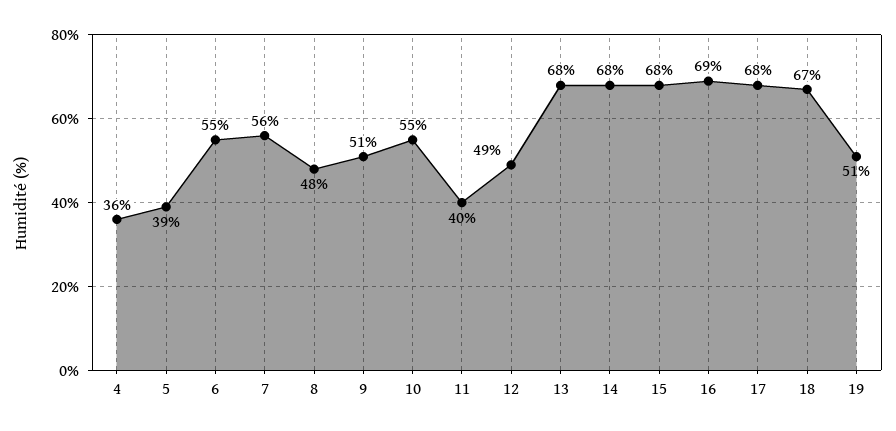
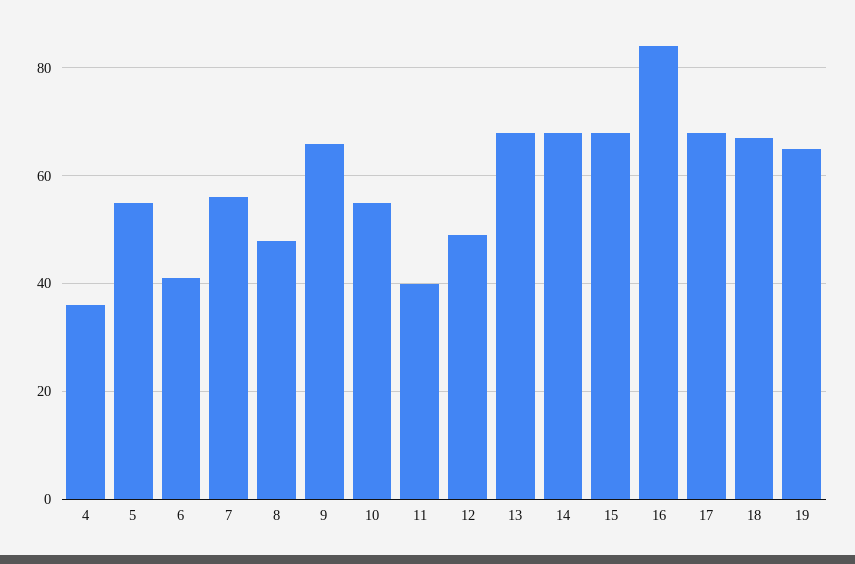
  {
    "4": 36,
-   "5": 39,
+   "5": 55,
-   "6": 55,
+   "6": 40,
    "7": 56,
    "8": 48,
-   "9": 51,
+   "9": 65,
    "10": 55,
    "11": 40,
    "12": 49,
    "13": 68,
    "14": 68,
    "15": 68,
-   "16": 69,
+   "16": 85,
    "17": 68,
    "18": 67,
-   "19": 51
+   "19": 65
  }

